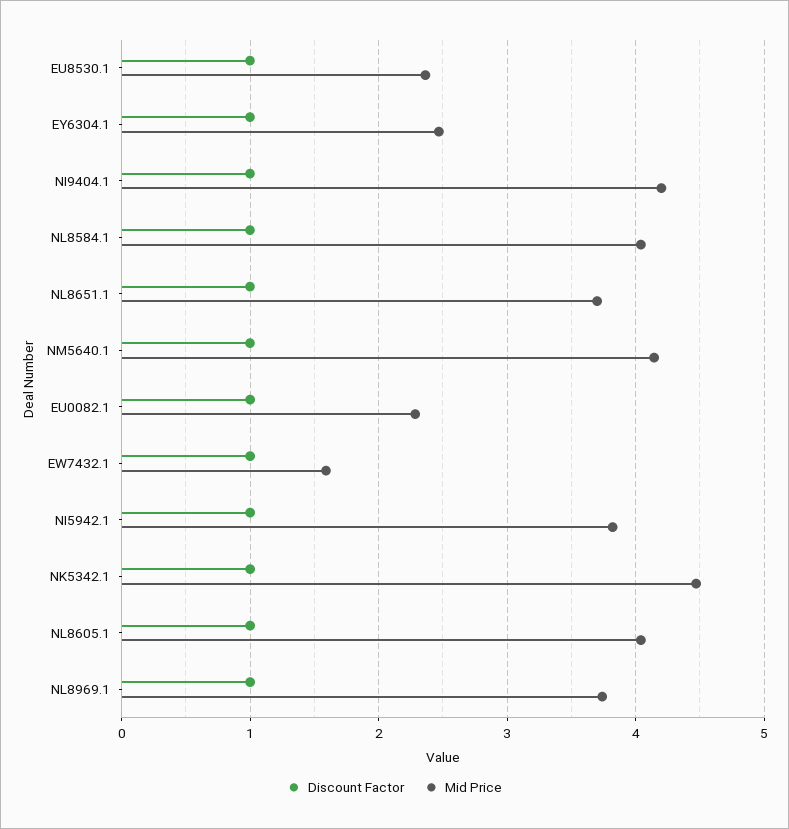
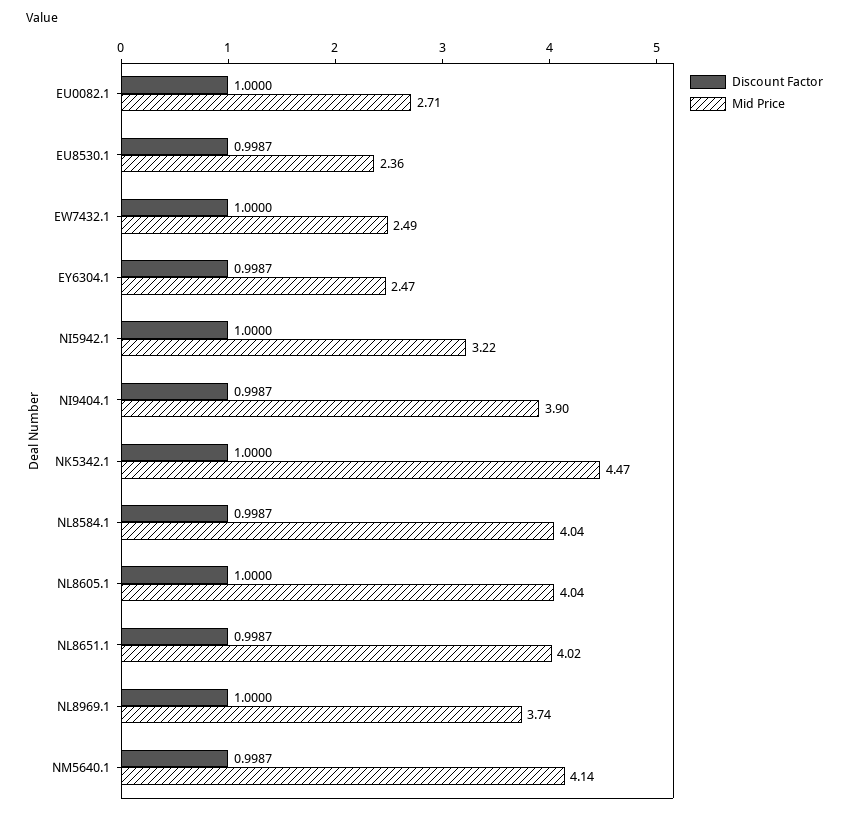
  {
    "Discount Factor": {
      "EU8530.1": 0.9987,
      "EY6304.1": 0.9987,
      "NI9404.1": 0.9987,
      "NL8584.1": 0.9987,
      "NL8651.1": 0.9987,
      "NM5640.1": 0.9987,
      "EU0082.1": 1,
      "EW7432.1": 1,
      "NI5942.1": 1,
      "NK5342.1": 1,
      "NL8605.1": 1,
      "NL8969.1": 1
    },
    "Mid Price": {
      "EU8530.1": 2.36,
      "EY6304.1": 2.47,
-     "NI9404.1": 4.2,
+     "NI9404.1": 3.9,
      "NL8584.1": 4.04,
-     "NL8651.1": 3.7,
+     "NL8651.1": 4.02,
      "NM5640.1": 4.14,
-     "EU0082.1": 2.3,
+     "EU0082.1": 2.71,
-     "EW7432.1": 1.6,
+     "EW7432.1": 2.49,
-     "NI5942.1": 3.8,
+     "NI5942.1": 3.22,
      "NK5342.1": 4.47,
      "NL8605.1": 4.04,
      "NL8969.1": 3.74
    }
  }

